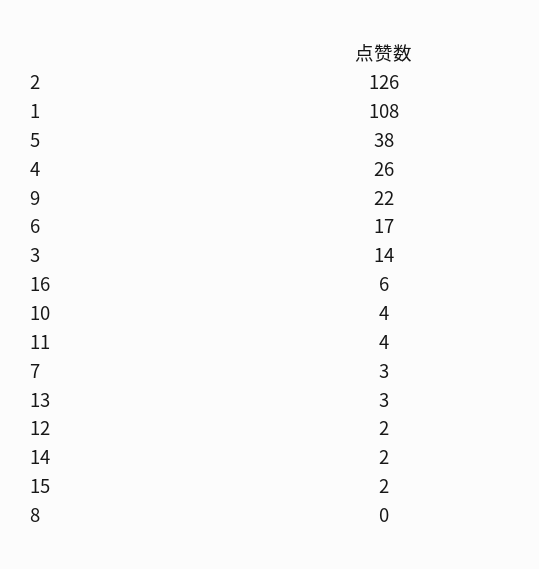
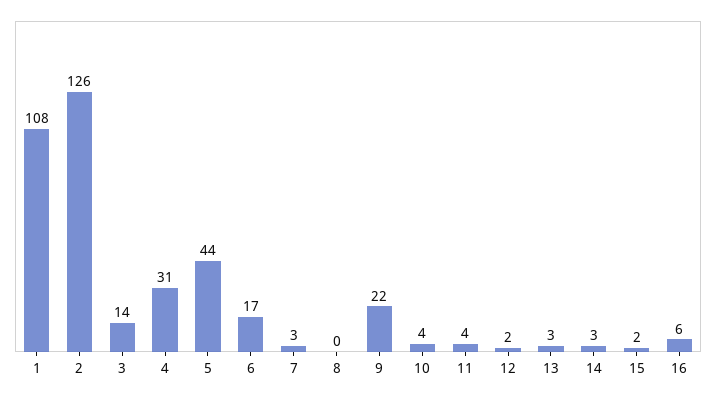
  {
    "2": 126,
    "1": 108,
-   "5": 38,
+   "5": 44,
-   "4": 26,
+   "4": 31,
    "9": 22,
    "6": 17,
    "3": 14,
    "16": 6,
    "10": 4,
    "11": 4,
    "7": 3,
    "13": 3,
    "12": 2,
-   "14": 2,
+   "14": 3,
    "15": 2,
    "8": 0
  }

